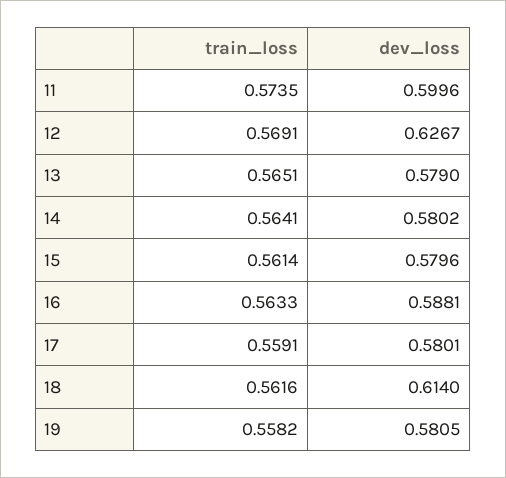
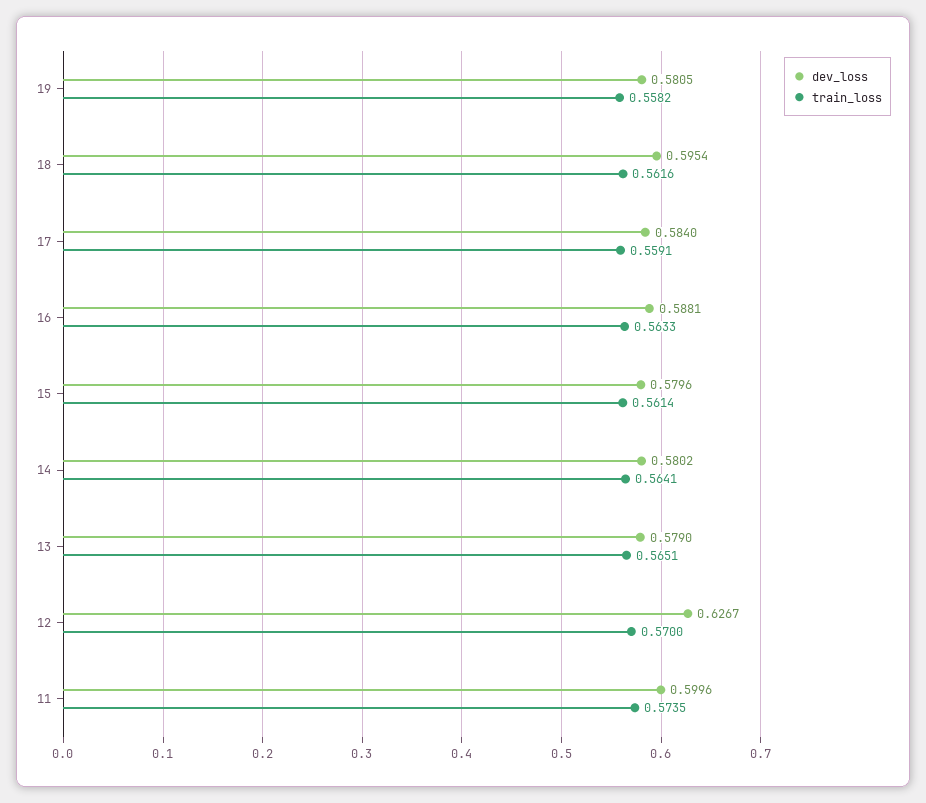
  {
    "train_loss": {
      "11": 0.5735,
-     "12": 0.5691,
+     "12": 0.57,
      "13": 0.5651,
      "14": 0.5641,
      "15": 0.5614,
      "16": 0.5633,
      "17": 0.5591,
      "18": 0.5616,
      "19": 0.5582
    },
    "dev_loss": {
      "11": 0.5996,
      "12": 0.6267,
      "13": 0.579,
      "14": 0.5802,
      "15": 0.5796,
      "16": 0.5881,
-     "17": 0.5801,
+     "17": 0.584,
-     "18": 0.614,
+     "18": 0.5954,
      "19": 0.5805
    }
  }

